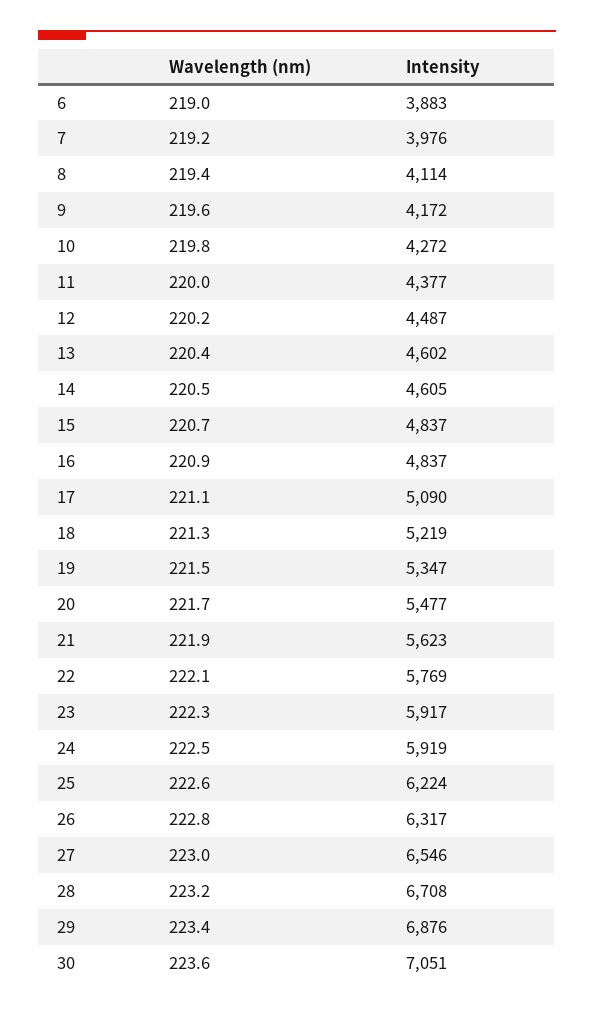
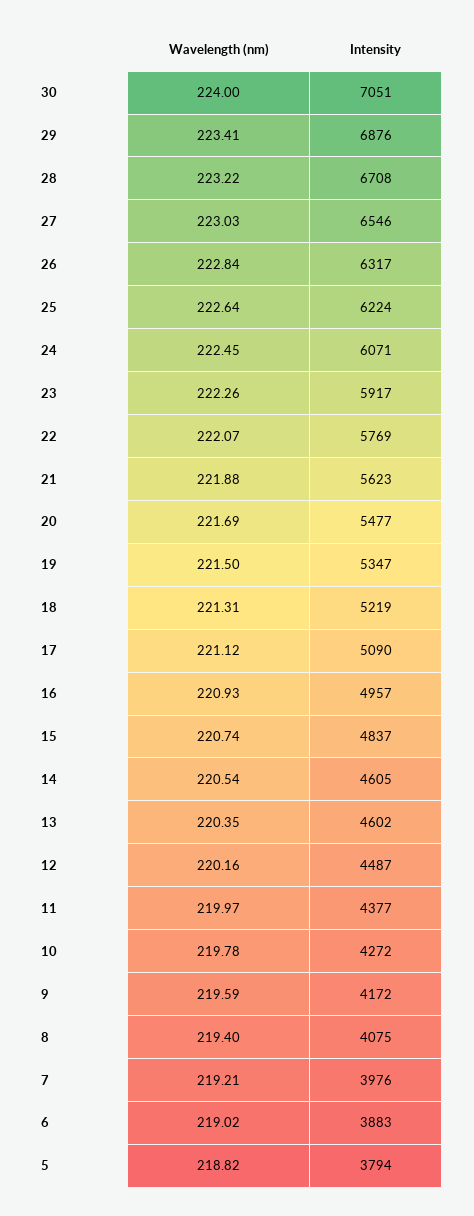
  {
    "Wavelength (nm)": {
      "6": 219.02,
      "7": 219.21,
      "8": 219.4,
      "9": 219.59,
      "10": 219.78,
      "11": 219.97,
      "12": 220.16,
      "13": 220.35,
      "14": 220.54,
      "15": 220.74,
      "16": 220.93,
      "17": 221.12,
      "18": 221.31,
      "19": 221.5,
      "20": 221.69,
      "21": 221.88,
      "22": 222.07,
      "23": 222.26,
      "24": 222.45,
      "25": 222.64,
      "26": 222.84,
      "27": 223.03,
      "28": 223.22,
      "29": 223.41,
-     "30": 223.6
+     "30": 224,
+     "5": 218.82
    },
    "Intensity": {
      "6": 3883,
      "7": 3976,
-     "8": 4114,
+     "8": 4075,
      "9": 4172,
      "10": 4272,
      "11": 4377,
      "12": 4487,
      "13": 4602,
      "14": 4605,
      "15": 4837,
-     "16": 4837,
+     "16": 4957,
      "17": 5090,
      "18": 5219,
      "19": 5347,
      "20": 5477,
      "21": 5623,
      "22": 5769,
      "23": 5917,
-     "24": 5919,
+     "24": 6071,
      "25": 6224,
      "26": 6317,
      "27": 6546,
      "28": 6708,
      "29": 6876,
-     "30": 7051
+     "30": 7051,
+     "5": 3794
    }
  }

